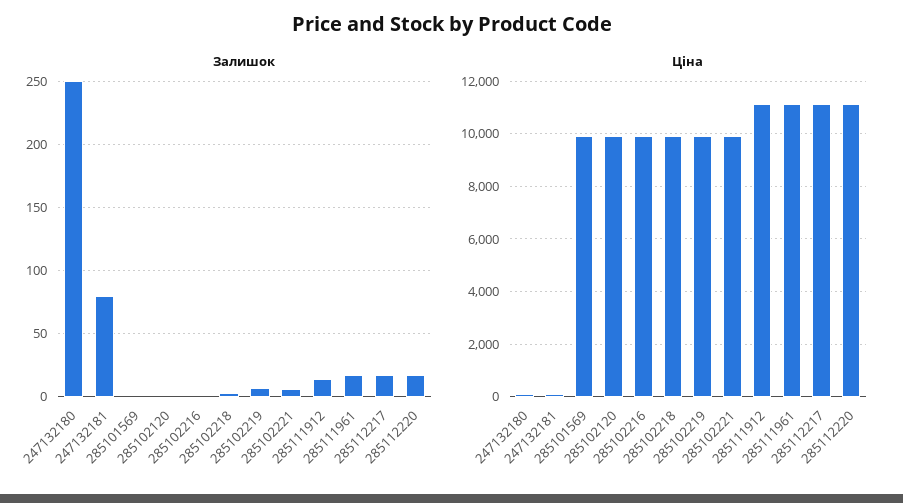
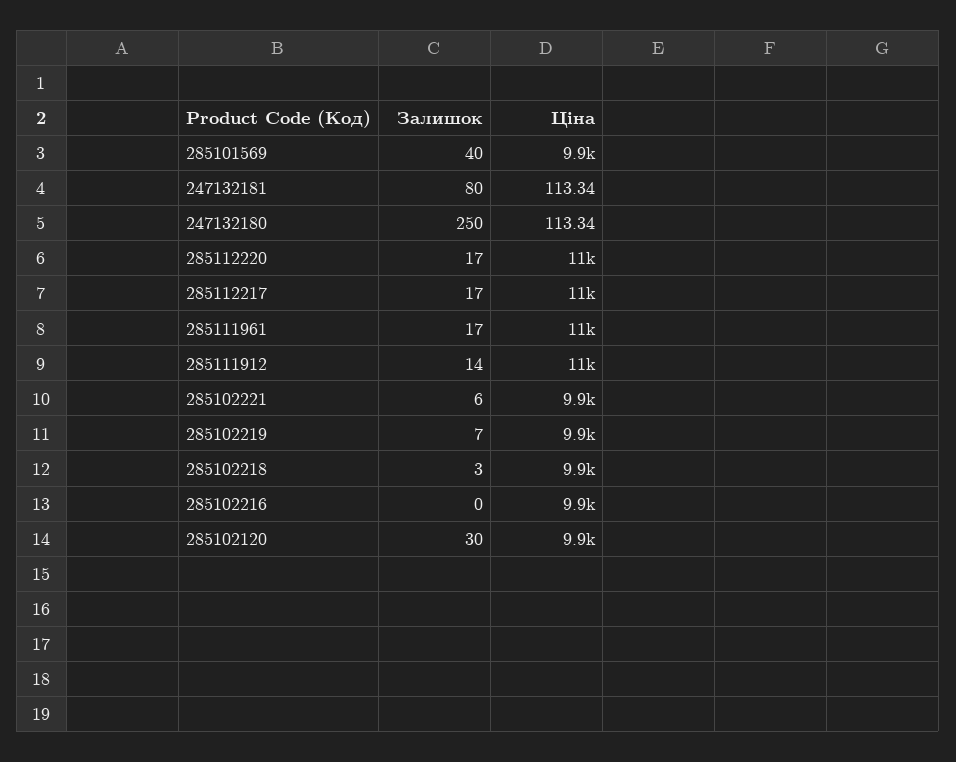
  {
    "Залишок": {
      "247132180": 250,
      "247132181": 80,
-     "285101569": 0,
+     "285101569": 40,
-     "285102120": 0,
+     "285102120": 30,
      "285102216": 0,
      "285102218": 3,
      "285102219": 7,
      "285102221": 6,
      "285111912": 14,
      "285111961": 17,
      "285112217": 17,
      "285112220": 17
    },
    "Ціна": {
      "247132180": 113.34,
      "247132181": 113.34,
      "285101569": 9900,
      "285102120": 9900,
      "285102216": 9900,
      "285102218": 9900,
      "285102219": 9900,
      "285102221": 9900,
      "285111912": 11000,
      "285111961": 11000,
      "285112217": 11000,
      "285112220": 11000
    }
  }

